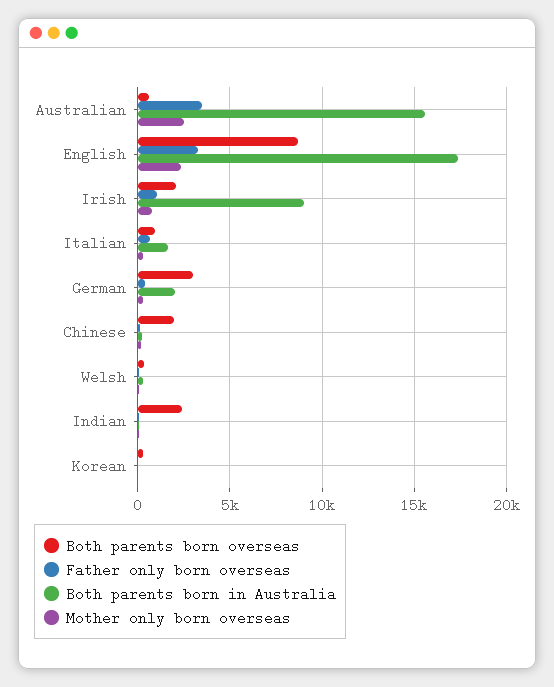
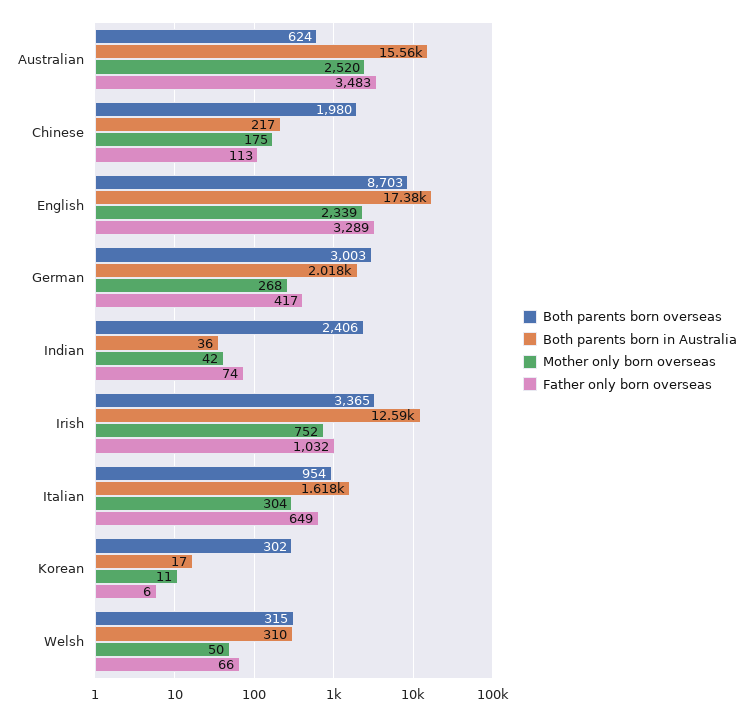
  {
    "Both parents born overseas": {
      "Australian": 624,
      "English": 8703,
-     "Irish": 2000,
+     "Irish": 3365,
      "Italian": 954,
      "German": 3003,
      "Chinese": 1980,
      "Welsh": 315,
      "Indian": 2406,
      "Korean": 302
    },
    "Father only born overseas": {
      "Australian": 3483,
      "English": 3289,
      "Irish": 1032,
      "Italian": 649,
      "German": 417,
      "Chinese": 113,
      "Welsh": 66,
      "Indian": 74,
      "Korean": 6
    },
    "Both parents born in Australia": {
      "Australian": 15560,
      "English": 17380,
-     "Irish": 9000,
+     "Irish": 12590,
      "Italian": 1618,
      "German": 2018,
      "Chinese": 217,
      "Welsh": 310,
      "Indian": 36,
      "Korean": 17
    },
    "Mother only born overseas": {
      "Australian": 2520,
      "English": 2339,
      "Irish": 752,
      "Italian": 304,
      "German": 268,
      "Chinese": 175,
      "Welsh": 50,
      "Indian": 42,
      "Korean": 11
    }
  }

